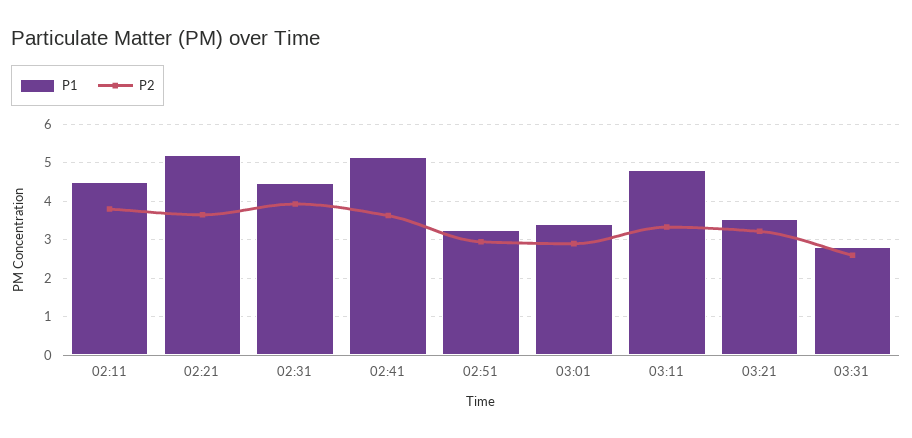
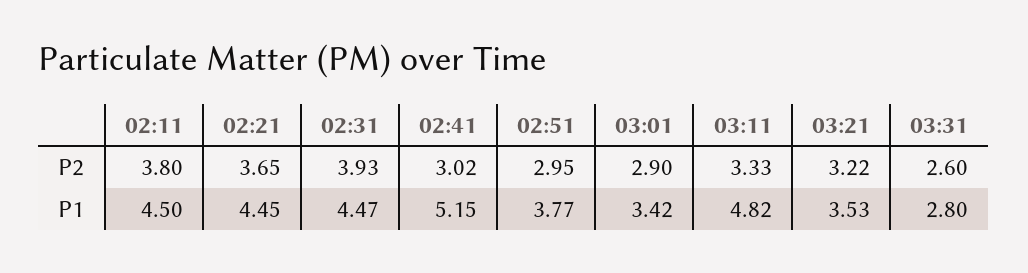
  {
    "P1": {
      "02:11": 4.5,
-     "02:21": 5.2,
+     "02:21": 4.45,
      "02:31": 4.47,
      "02:41": 5.15,
-     "02:51": 3.2,
+     "02:51": 3.77,
      "03:01": 3.42,
      "03:11": 4.82,
      "03:21": 3.53,
      "03:31": 2.8
    },
    "P2": {
      "02:11": 3.8,
      "02:21": 3.65,
      "02:31": 3.93,
-     "02:41": 3.6,
+     "02:41": 3.02,
      "02:51": 2.95,
      "03:01": 2.9,
      "03:11": 3.33,
      "03:21": 3.22,
      "03:31": 2.6
    }
  }

